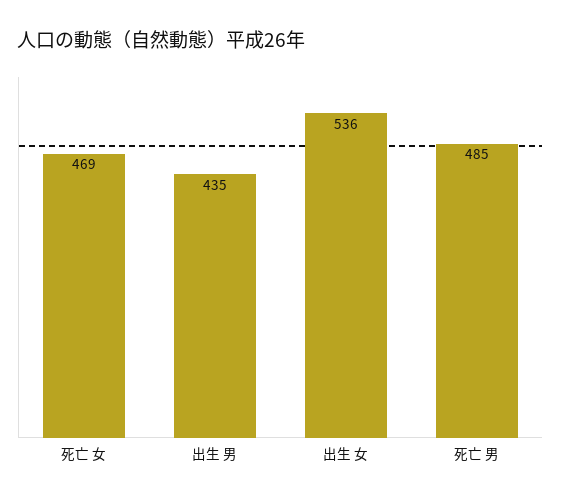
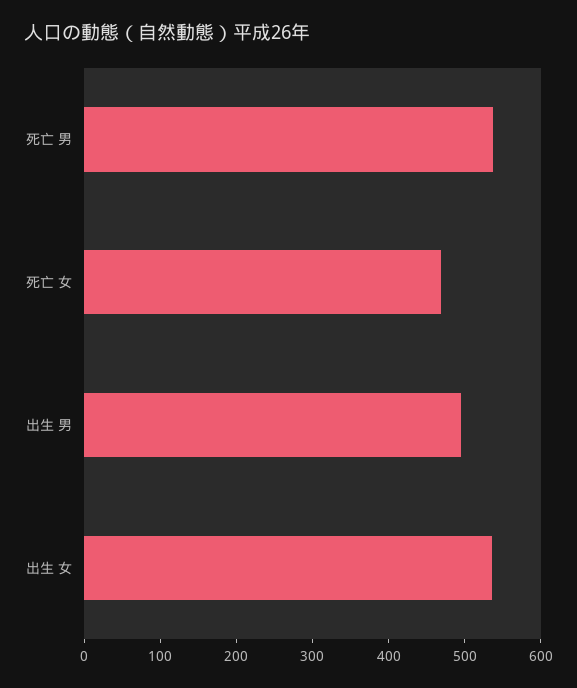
  {
    "死亡 女": 469,
-   "出生 男": 435,
+   "出生 男": 500,
    "出生 女": 536,
-   "死亡 男": 485
+   "死亡 男": 540
  }

